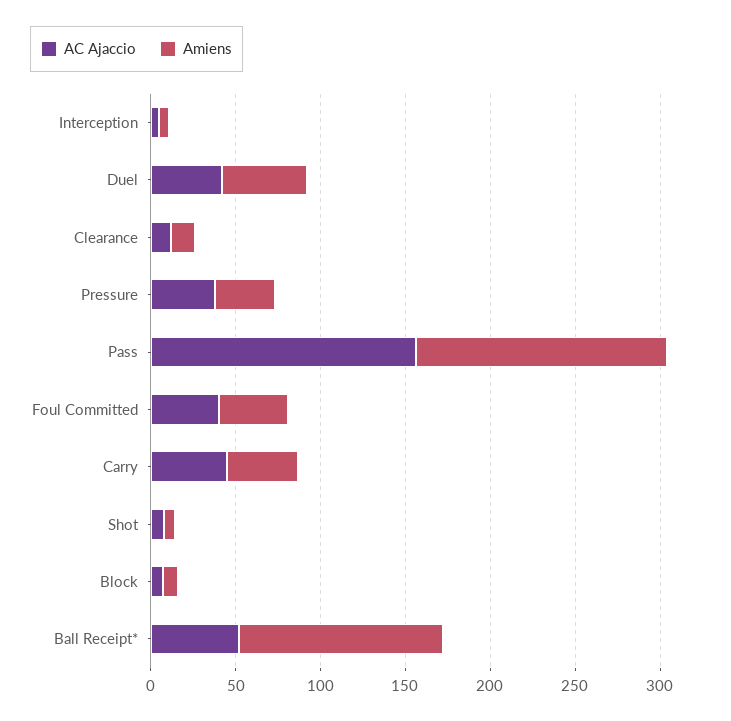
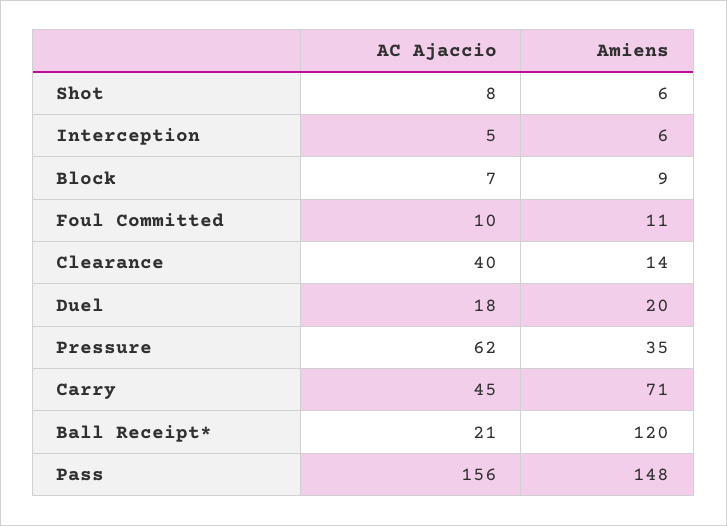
  {
    "AC Ajaccio": {
      "Interception": 5,
-     "Duel": 40,
+     "Duel": 18,
-     "Clearance": 10,
+     "Clearance": 40,
-     "Pressure": 40,
+     "Pressure": 62,
      "Pass": 156,
-     "Foul Committed": 40,
+     "Foul Committed": 10,
      "Carry": 45,
      "Shot": 8,
      "Block": 7,
-     "Ball Receipt*": 50
+     "Ball Receipt*": 21
    },
    "Amiens": {
      "Interception": 6,
-     "Duel": 50,
+     "Duel": 20,
      "Clearance": 14,
      "Pressure": 35,
      "Pass": 148,
-     "Foul Committed": 40,
+     "Foul Committed": 11,
-     "Carry": 40,
+     "Carry": 71,
      "Shot": 6,
      "Block": 9,
      "Ball Receipt*": 120
    }
  }

